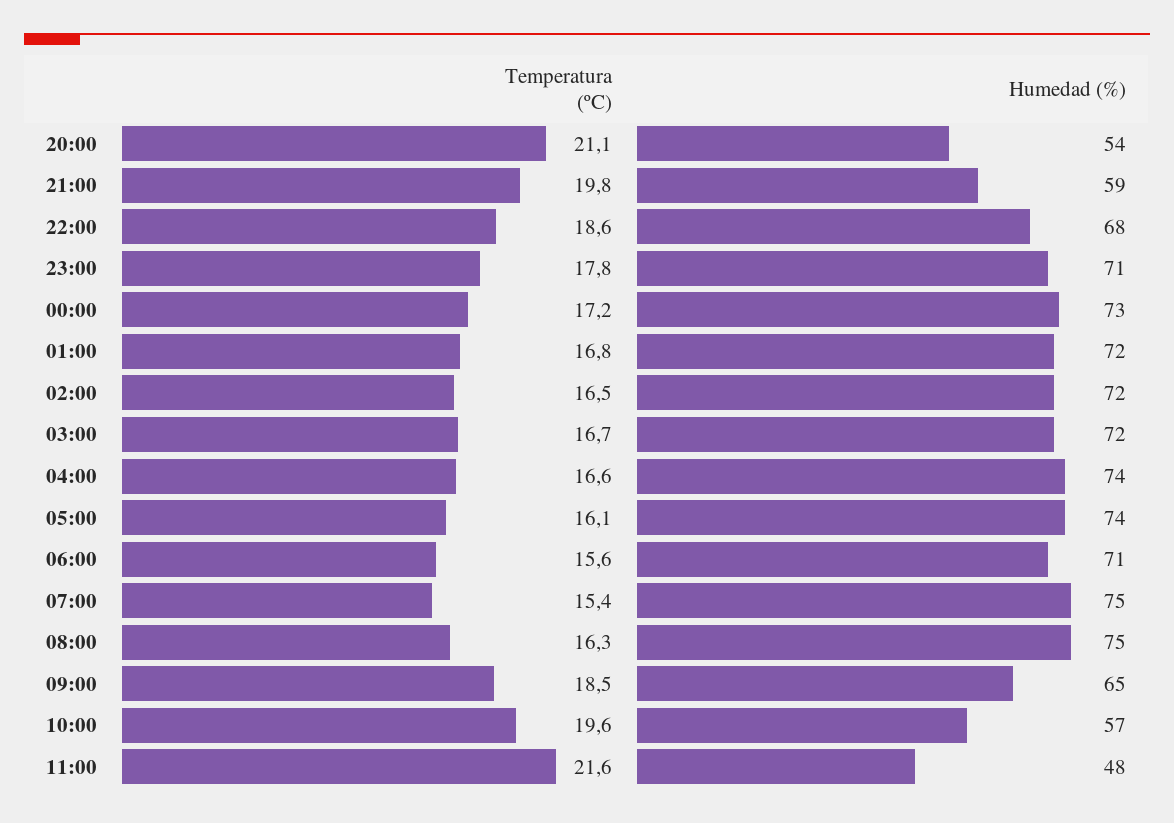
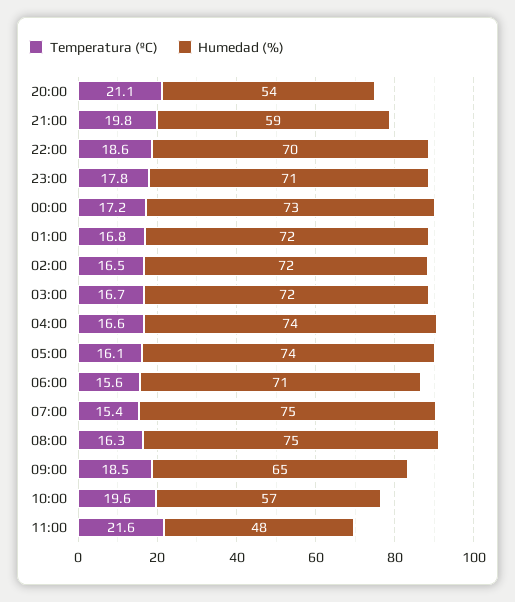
  {
    "Temperatura (ºC)": {
      "20:00": 21.1,
      "21:00": 19.8,
      "22:00": 18.6,
      "23:00": 17.8,
      "00:00": 17.2,
      "01:00": 16.8,
      "02:00": 16.5,
      "03:00": 16.7,
      "04:00": 16.6,
      "05:00": 16.1,
      "06:00": 15.6,
      "07:00": 15.4,
      "08:00": 16.3,
      "09:00": 18.5,
      "10:00": 19.6,
      "11:00": 21.6
    },
    "Humedad (%)": {
      "20:00": 54,
      "21:00": 59,
-     "22:00": 68,
+     "22:00": 70,
      "23:00": 71,
      "00:00": 73,
      "01:00": 72,
      "02:00": 72,
      "03:00": 72,
      "04:00": 74,
      "05:00": 74,
      "06:00": 71,
      "07:00": 75,
      "08:00": 75,
      "09:00": 65,
      "10:00": 57,
      "11:00": 48
    }
  }

